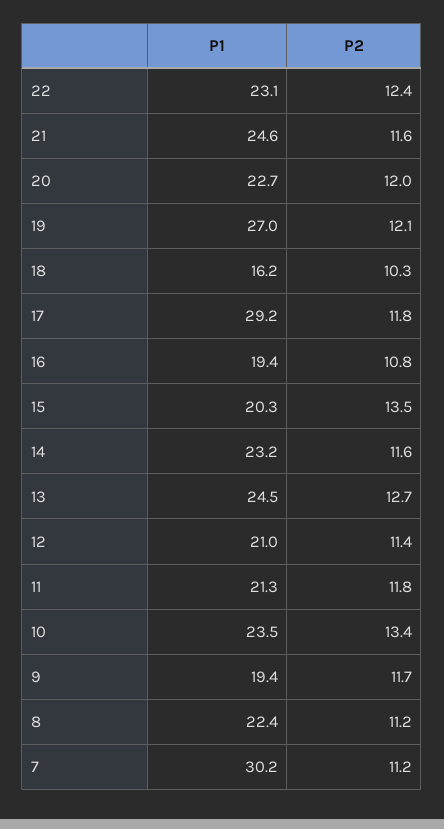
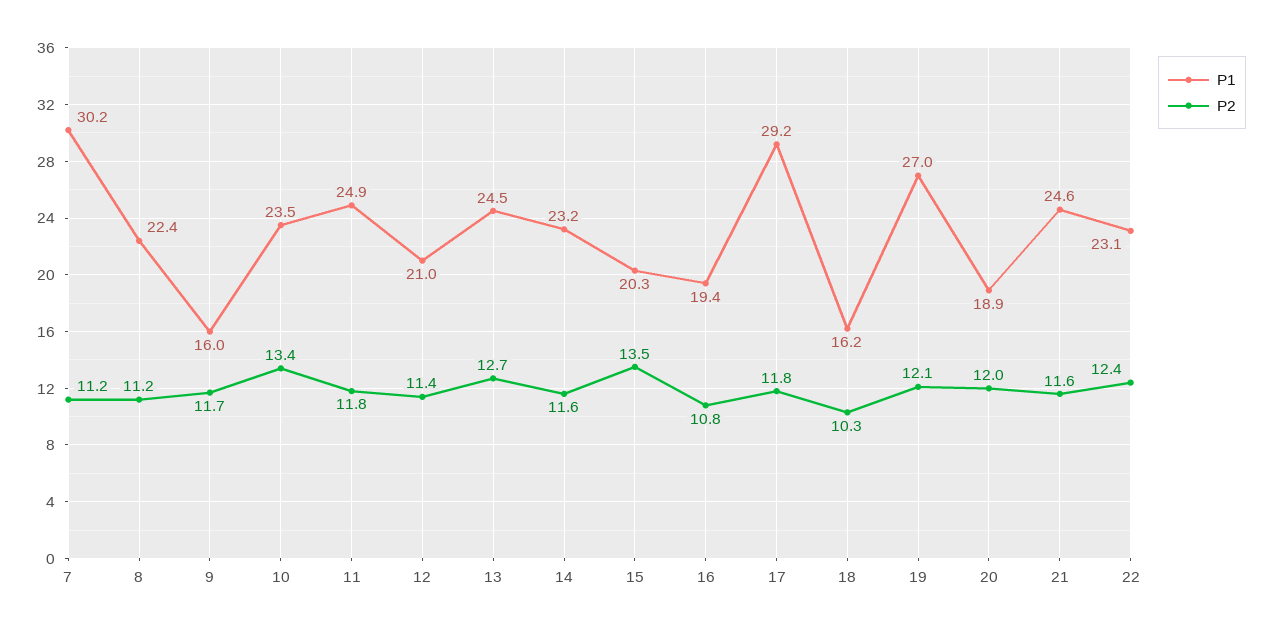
  {
    "P1": {
      "22": 23.1,
      "21": 24.6,
-     "20": 22.7,
+     "20": 18.9,
      "19": 27,
      "18": 16.2,
      "17": 29.2,
      "16": 19.4,
      "15": 20.3,
      "14": 23.2,
      "13": 24.5,
      "12": 21,
-     "11": 21.3,
+     "11": 24.9,
      "10": 23.5,
-     "9": 19.4,
+     "9": 16,
      "8": 22.4,
      "7": 30.2
    },
    "P2": {
      "22": 12.4,
      "21": 11.6,
      "20": 12,
      "19": 12.1,
      "18": 10.3,
      "17": 11.8,
      "16": 10.8,
      "15": 13.5,
      "14": 11.6,
      "13": 12.7,
      "12": 11.4,
      "11": 11.8,
      "10": 13.4,
      "9": 11.7,
      "8": 11.2,
      "7": 11.2
    }
  }

